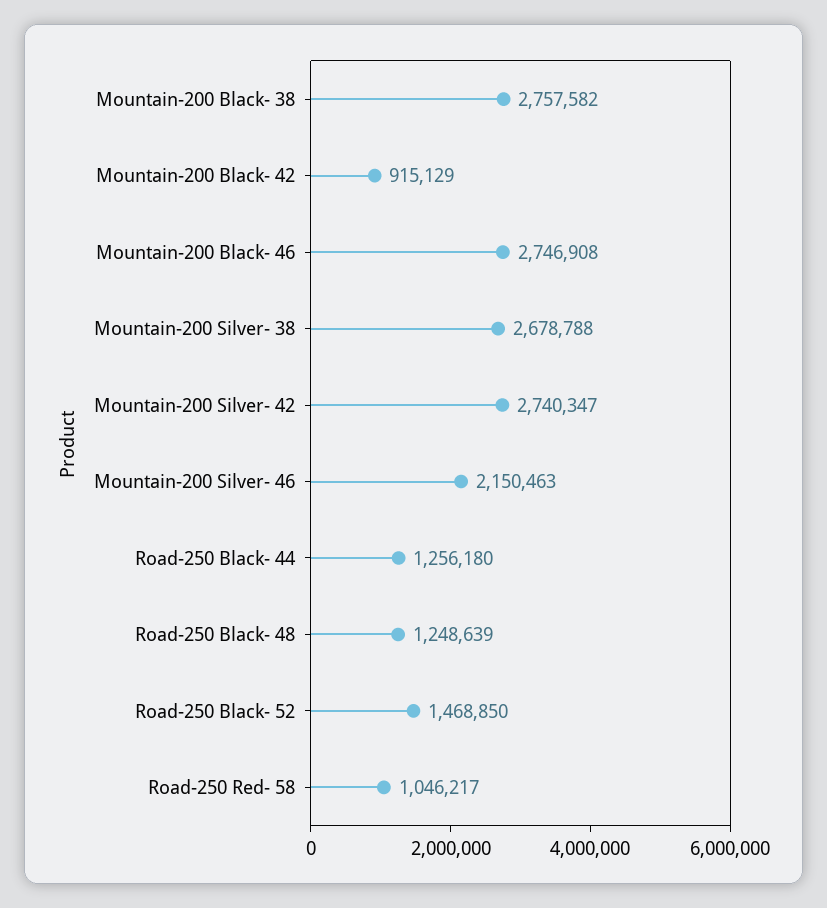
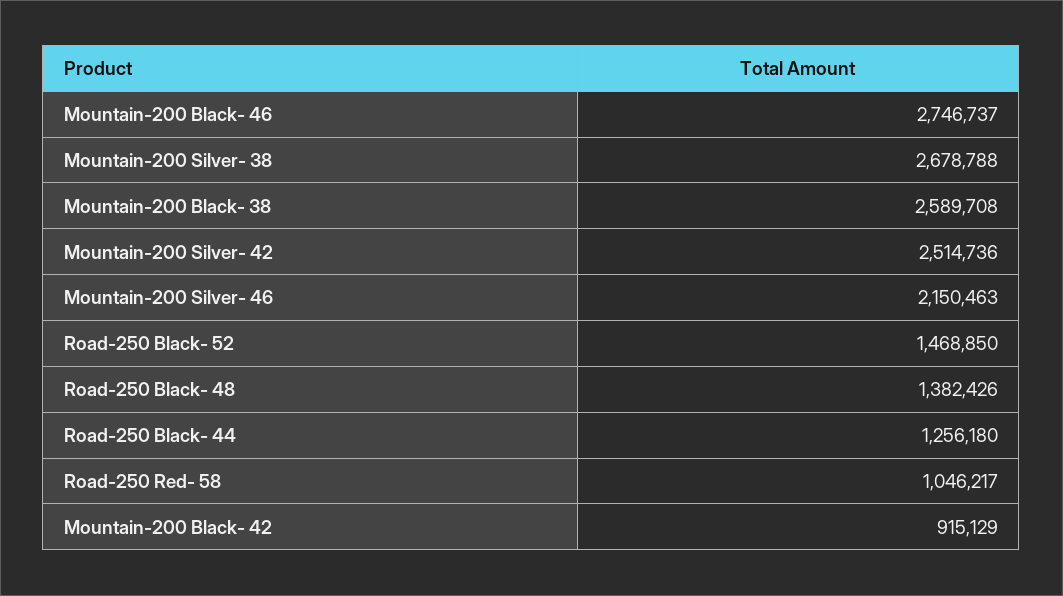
  {
-   "Mountain-200 Black- 38": 2757582,
+   "Mountain-200 Black- 38": 2589708,
    "Mountain-200 Black- 42": 915129,
-   "Mountain-200 Black- 46": 2746908,
+   "Mountain-200 Black- 46": 2746737,
    "Mountain-200 Silver- 38": 2678788,
-   "Mountain-200 Silver- 42": 2740347,
+   "Mountain-200 Silver- 42": 2514736,
    "Mountain-200 Silver- 46": 2150463,
    "Road-250 Black- 44": 1256180,
-   "Road-250 Black- 48": 1248639,
+   "Road-250 Black- 48": 1382426,
    "Road-250 Black- 52": 1468850,
    "Road-250 Red- 58": 1046217
  }

